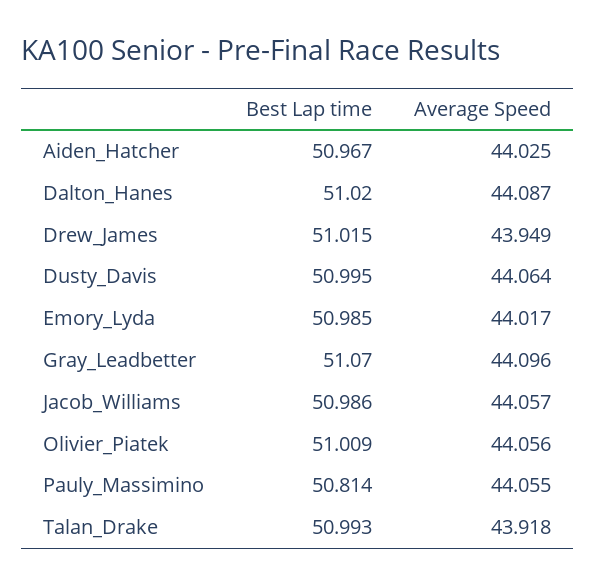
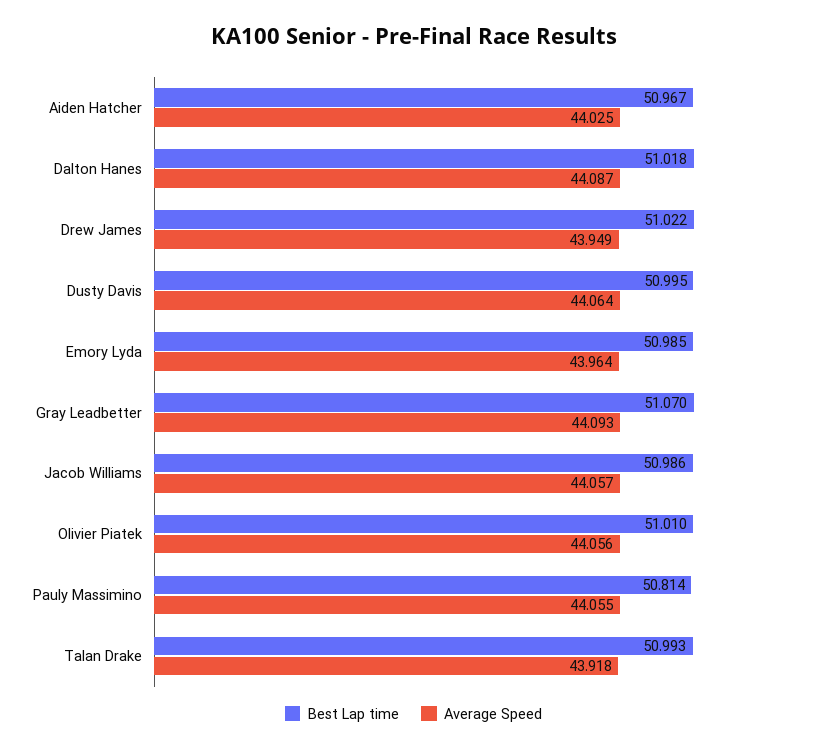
  {
    "Best Lap time": {
      "Aiden_Hatcher": 50.967,
-     "Dalton_Hanes": 51.02,
+     "Dalton_Hanes": 51.018,
-     "Drew_James": 51.015,
+     "Drew_James": 51.022,
      "Dusty_Davis": 50.995,
      "Emory_Lyda": 50.985,
      "Gray_Leadbetter": 51.07,
      "Jacob_Williams": 50.986,
-     "Olivier_Piatek": 51.009,
+     "Olivier_Piatek": 51.01,
      "Pauly_Massimino": 50.814,
      "Talan_Drake": 50.993
    },
    "Average Speed": {
      "Aiden_Hatcher": 44.025,
      "Dalton_Hanes": 44.087,
      "Drew_James": 43.949,
      "Dusty_Davis": 44.064,
-     "Emory_Lyda": 44.017,
+     "Emory_Lyda": 43.964,
-     "Gray_Leadbetter": 44.096,
+     "Gray_Leadbetter": 44.093,
      "Jacob_Williams": 44.057,
      "Olivier_Piatek": 44.056,
      "Pauly_Massimino": 44.055,
      "Talan_Drake": 43.918
    }
  }

